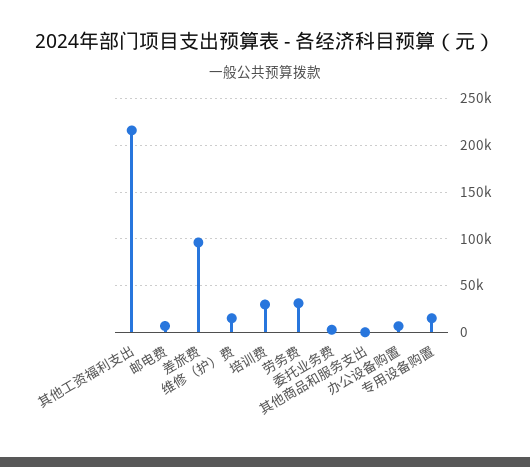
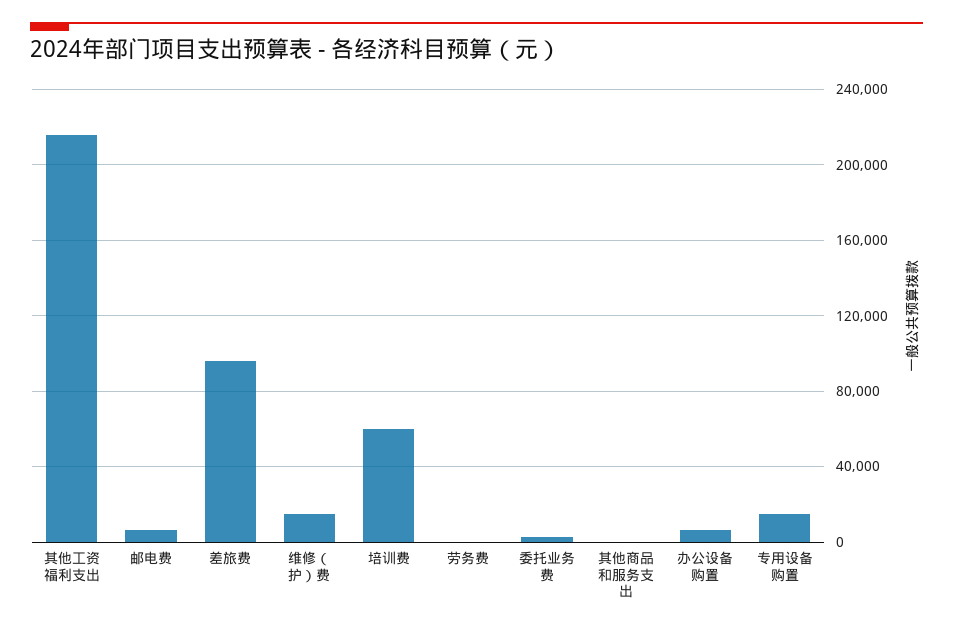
  {
    "其他工资福利支出": 215000,
    "邮电费": 5000,
    "差旅费": 95000,
    "维修（护）费": 15000,
-   "培训费": 30000,
+   "培训费": 60000,
-   "劳务费": 30000,
+   "劳务费": 0,
    "委托业务费": 5000,
    "其他商品和服务支出": 0,
    "办公设备购置": 5000,
    "专用设备购置": 15000
  }

